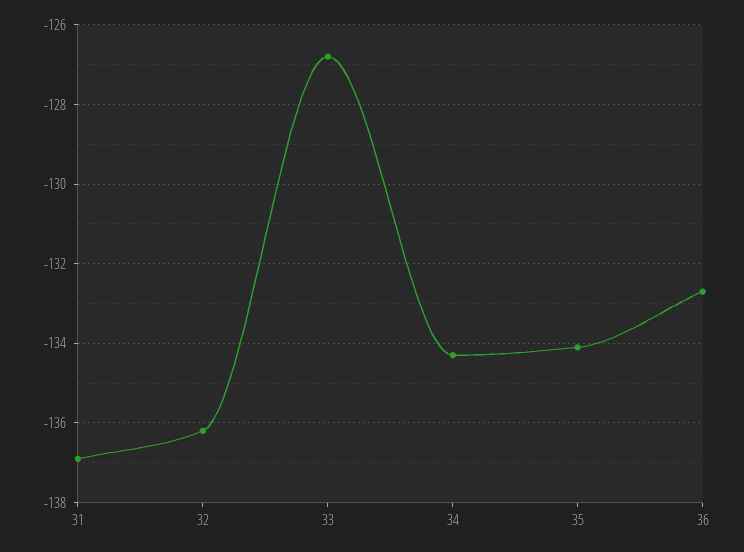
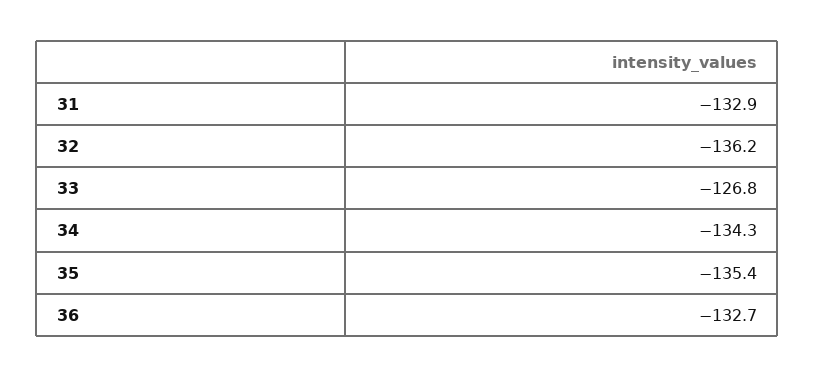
  {
-   "31": -137,
+   "31": -132.9,
    "32": -136.2,
    "33": -126.8,
    "34": -134.3,
-   "35": -134,
+   "35": -135.4,
    "36": -132.7
  }

